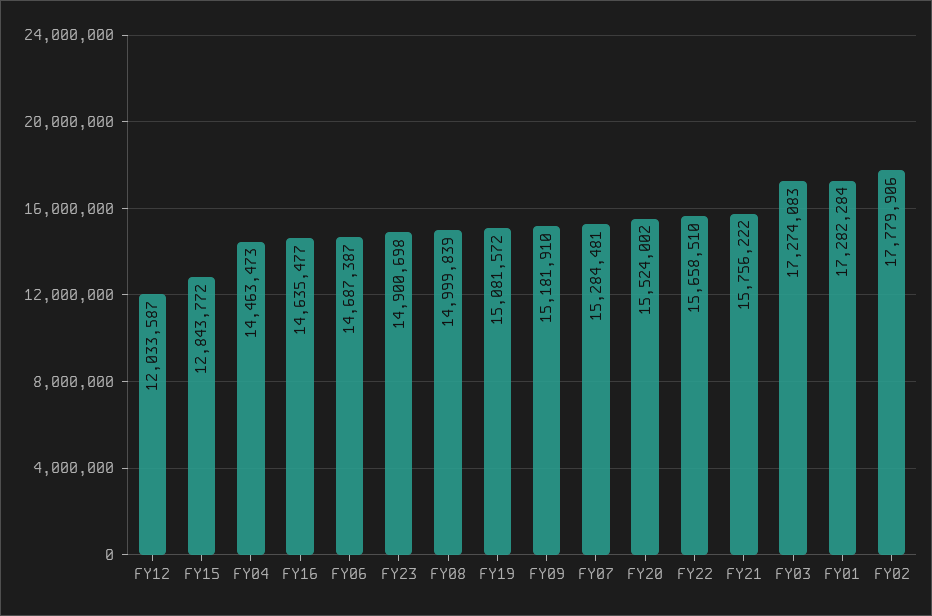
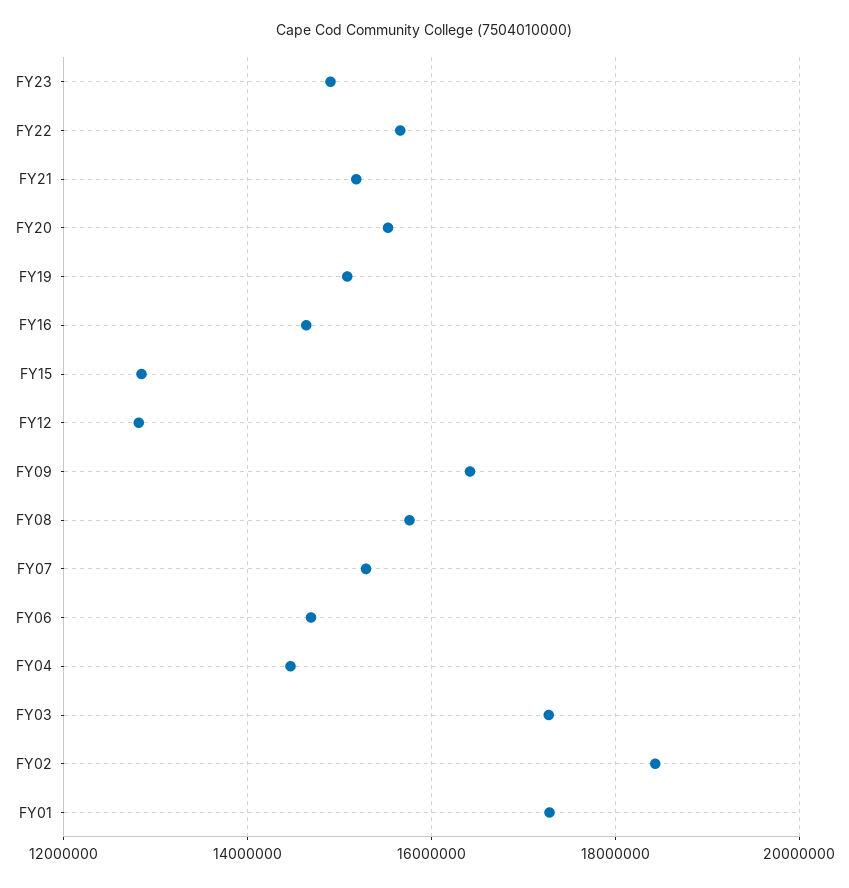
  {
-   "FY12": 12033587,
+   "FY12": 12800000,
    "FY15": 12843772,
    "FY04": 14463473,
    "FY16": 14635477,
    "FY06": 14687387,
    "FY23": 14900698,
-   "FY08": 14999839,
+   "FY08": 15800000,
    "FY19": 15081572,
-   "FY09": 15181910,
+   "FY09": 16400000,
    "FY07": 15284481,
    "FY20": 15524002,
    "FY22": 15658510,
-   "FY21": 15756222,
+   "FY21": 15200000,
    "FY03": 17274083,
    "FY01": 17282284,
-   "FY02": 17779906
+   "FY02": 18400000
  }

